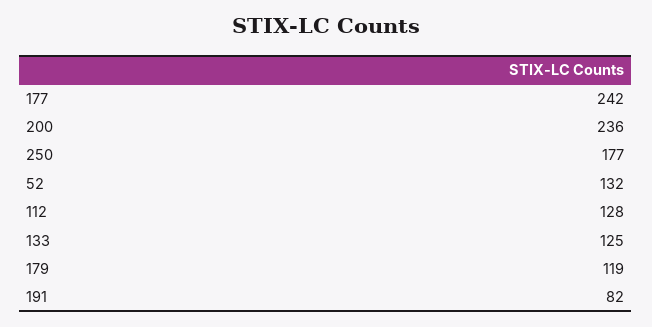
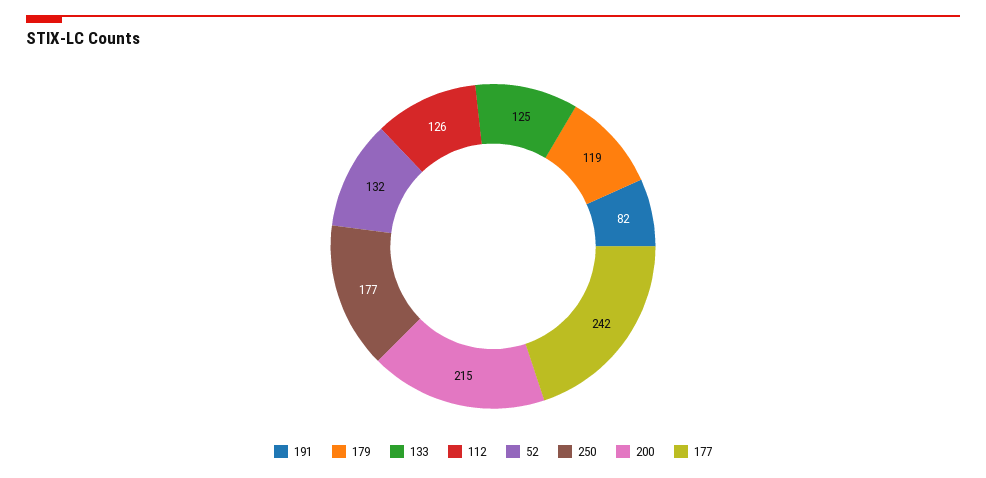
  {
    "177": 242,
-   "200": 236,
+   "200": 215,
    "250": 177,
    "52": 132,
-   "112": 128,
+   "112": 126,
    "133": 125,
    "179": 119,
    "191": 82
  }

